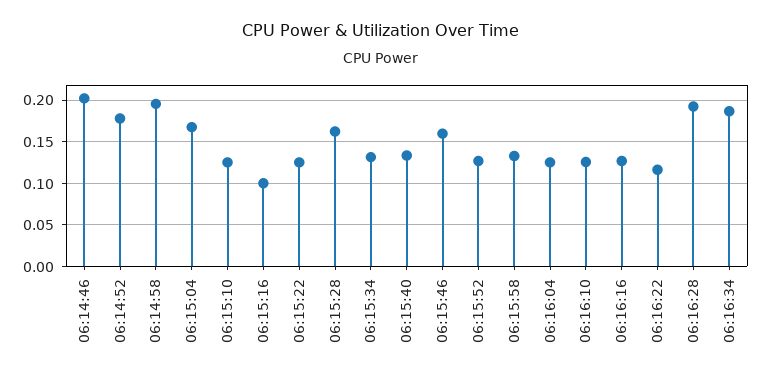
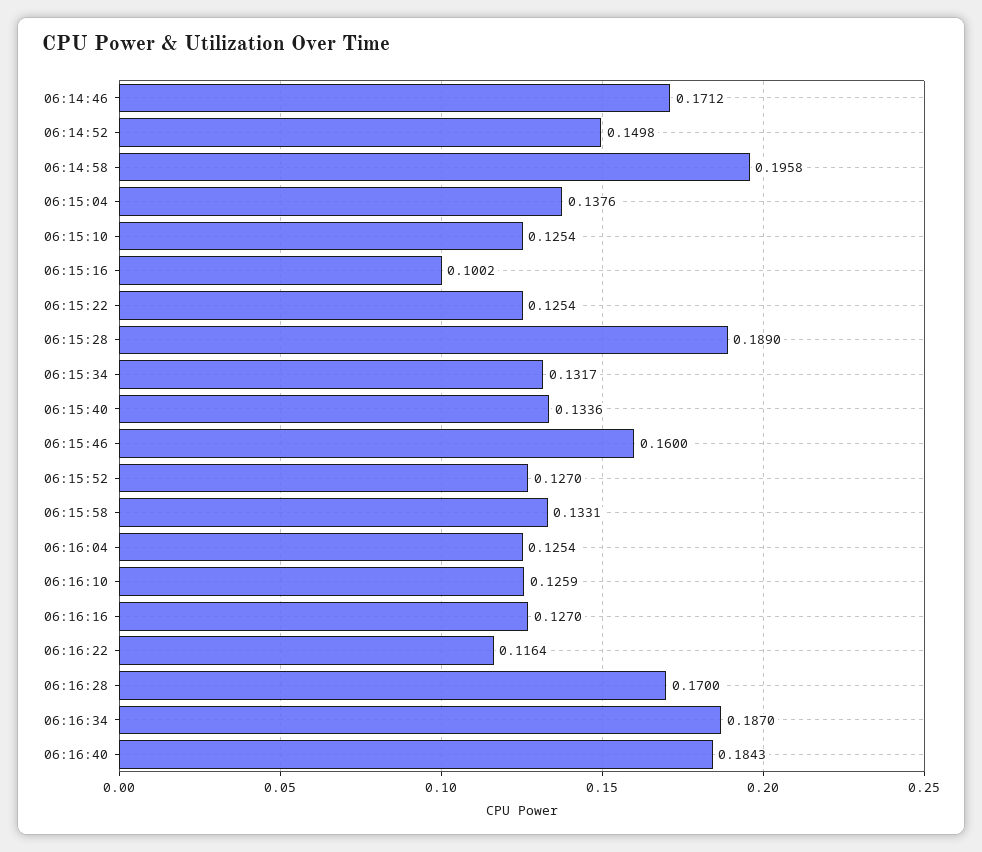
  {
-   "06:14:46": 0.2,
+   "06:14:46": 0.1712,
-   "06:14:52": 0.18,
+   "06:14:52": 0.1498,
    "06:14:58": 0.1958,
-   "06:15:04": 0.17,
+   "06:15:04": 0.1376,
    "06:15:10": 0.1254,
    "06:15:16": 0.1002,
    "06:15:22": 0.1254,
-   "06:15:28": 0.16,
+   "06:15:28": 0.189,
    "06:15:34": 0.1317,
    "06:15:40": 0.1336,
    "06:15:46": 0.16,
    "06:15:52": 0.127,
    "06:15:58": 0.1331,
    "06:16:04": 0.1254,
    "06:16:10": 0.1259,
    "06:16:16": 0.127,
    "06:16:22": 0.1164,
-   "06:16:28": 0.19,
+   "06:16:28": 0.17,
-   "06:16:34": 0.187
+   "06:16:34": 0.187,
+   "06:16:40": 0.1843
  }

